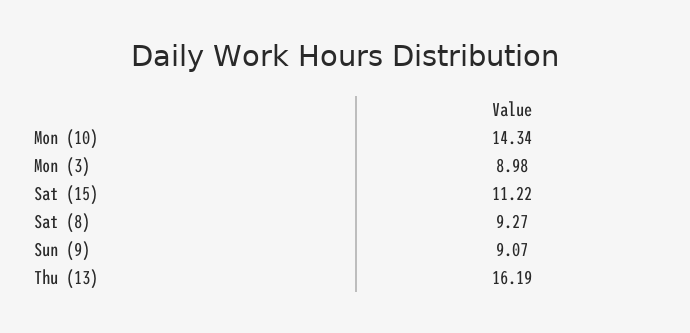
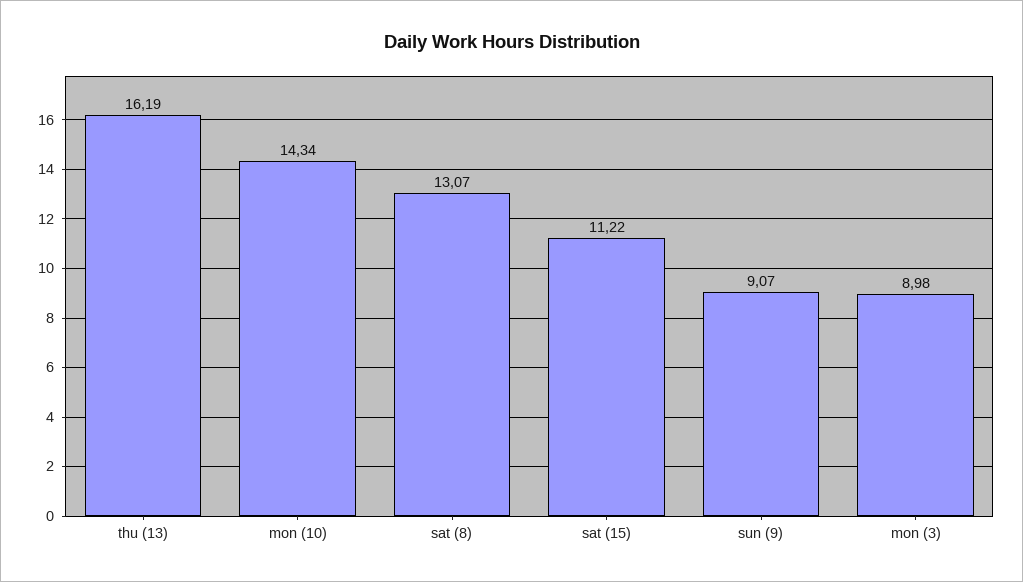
  {
    "Mon (10)": 14.34,
    "Mon (3)": 8.98,
    "Sat (15)": 11.22,
-   "Sat (8)": 9.27,
+   "Sat (8)": 13.07,
    "Sun (9)": 9.07,
    "Thu (13)": 16.19
  }

